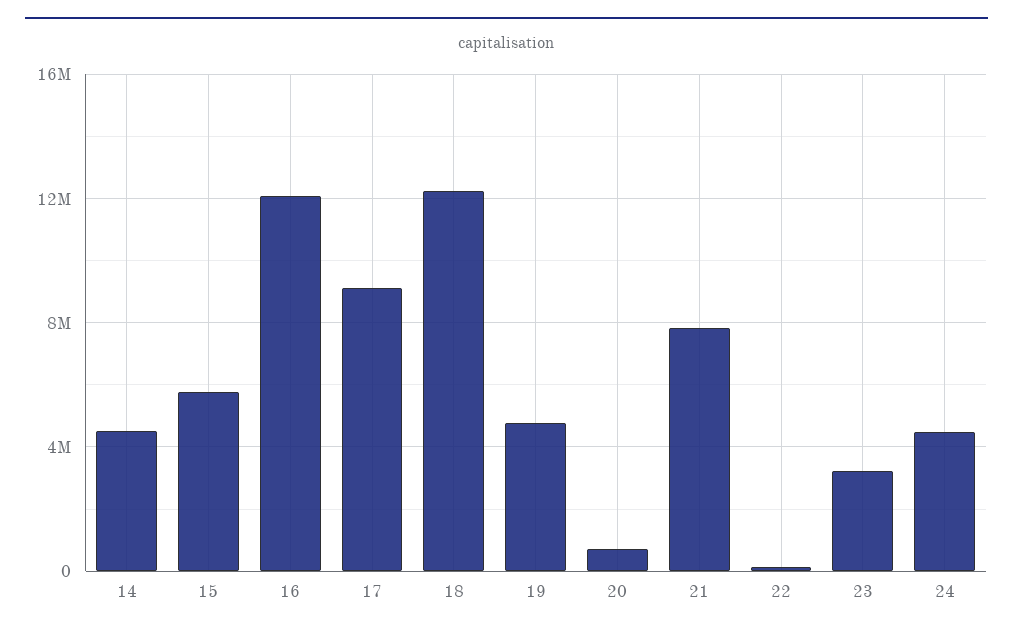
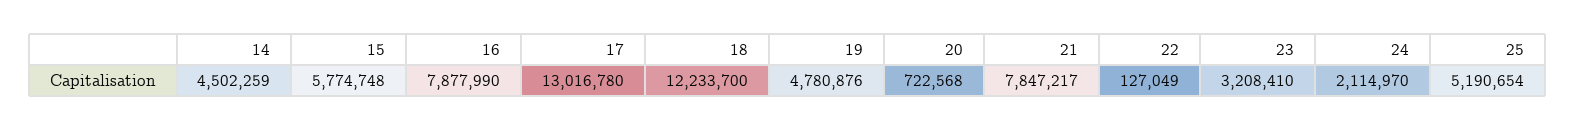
  {
    "14": 4502259,
    "15": 5774748,
-   "16": 12000000,
+   "16": 7877990,
-   "17": 9000000,
+   "17": 13016780,
    "18": 12233700,
    "19": 4780876,
    "20": 722568,
    "21": 7847217,
    "22": 127049,
    "23": 3208410,
-   "24": 4500000
+   "24": 2114970,
+   "25": 5190654
  }

